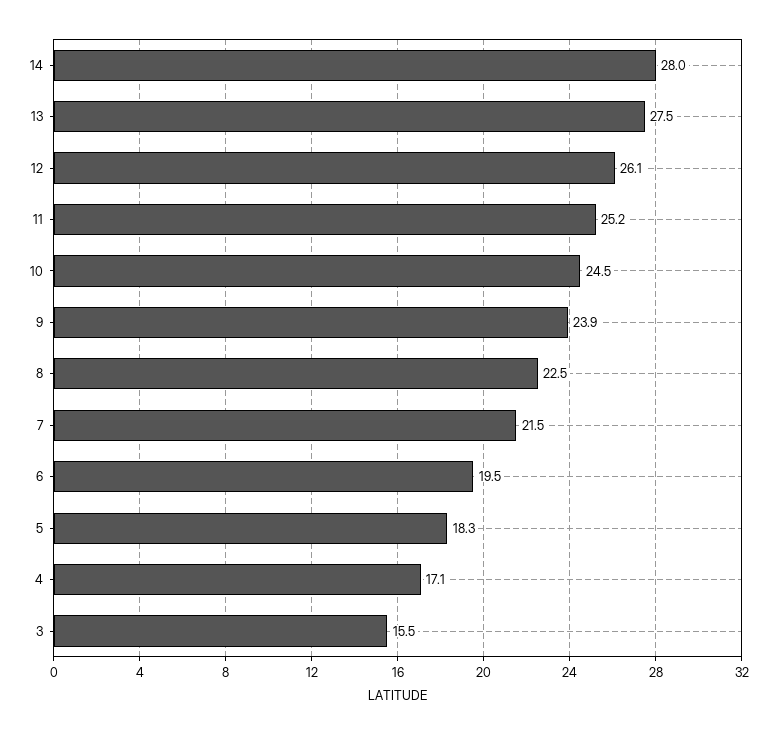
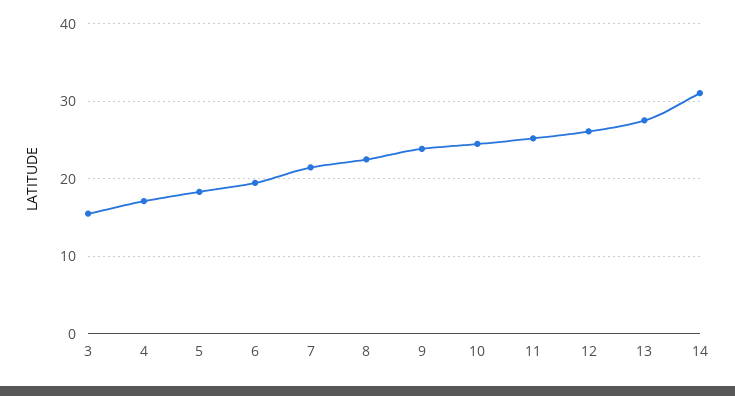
  {
-   "14": 28,
+   "14": 31,
    "13": 27.5,
    "12": 26.1,
    "11": 25.2,
    "10": 24.5,
    "9": 23.9,
    "8": 22.5,
    "7": 21.5,
    "6": 19.5,
    "5": 18.3,
    "4": 17.1,
    "3": 15.5
  }

